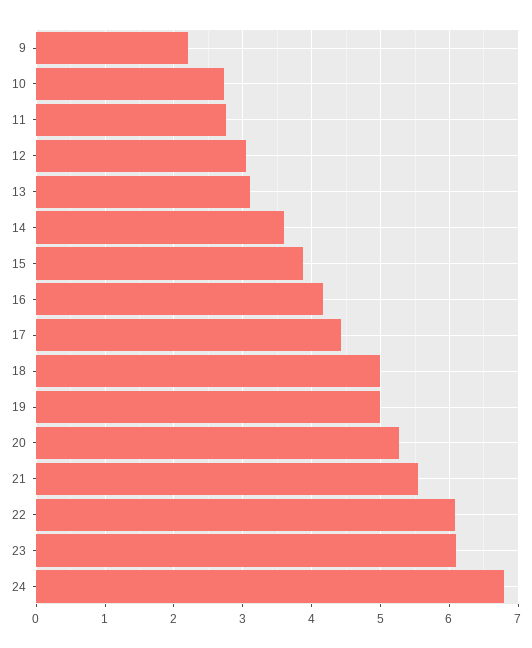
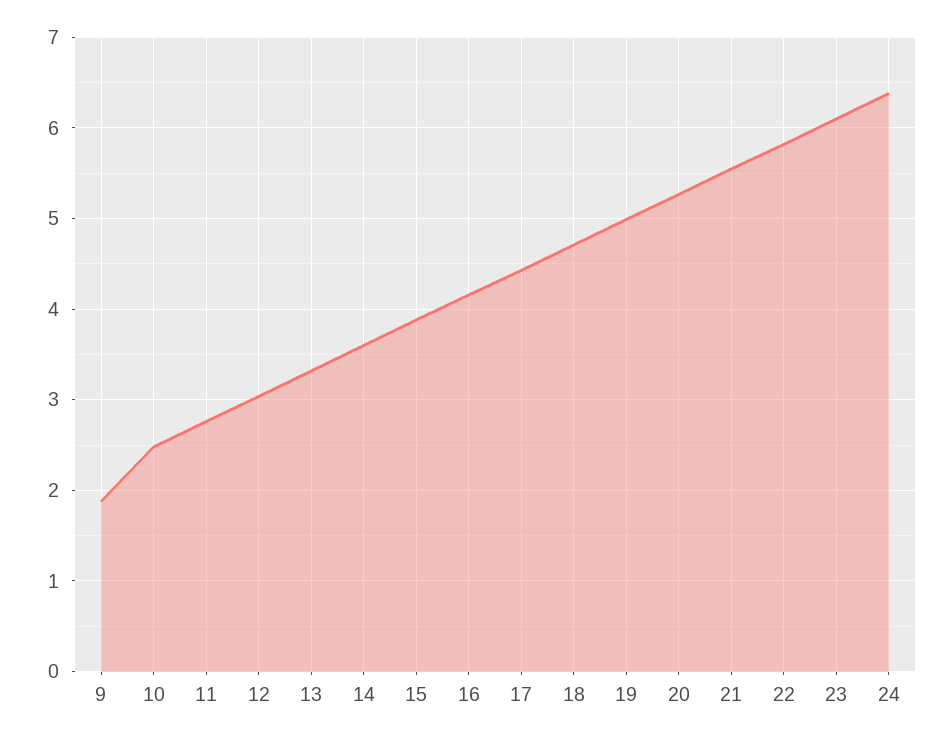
  {
-   "9": 2.2,
+   "9": 1.9,
-   "10": 2.7,
+   "10": 2.5,
    "11": 2.8,
    "12": 3,
-   "13": 3.1,
+   "13": 3.3,
    "14": 3.6,
    "15": 3.9,
    "16": 4.2,
    "17": 4.4,
-   "18": 5,
+   "18": 4.7,
    "19": 5,
    "20": 5.3,
    "21": 5.6,
-   "22": 6.1,
+   "22": 5.8,
    "23": 6.1,
-   "24": 6.8
+   "24": 6.4
  }

